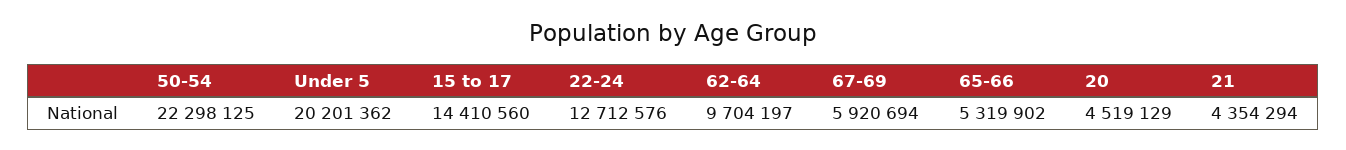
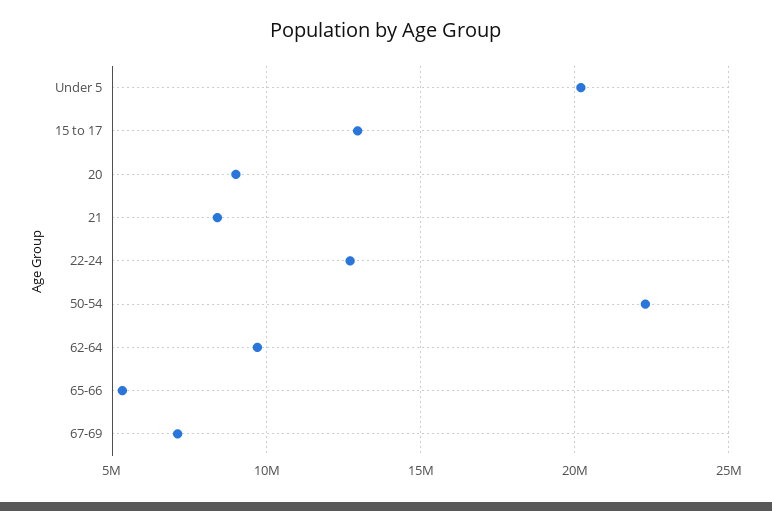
  {
    "50-54": 22298125,
    "Under 5": 20201362,
-   "15 to 17": 14410560,
+   "15 to 17": 13000000,
    "22-24": 12712576,
    "62-64": 9704197,
-   "67-69": 5920694,
+   "67-69": 7000000,
    "65-66": 5319902,
-   "20": 4519129,
+   "20": 9000000,
-   "21": 4354294
+   "21": 8500000
  }

